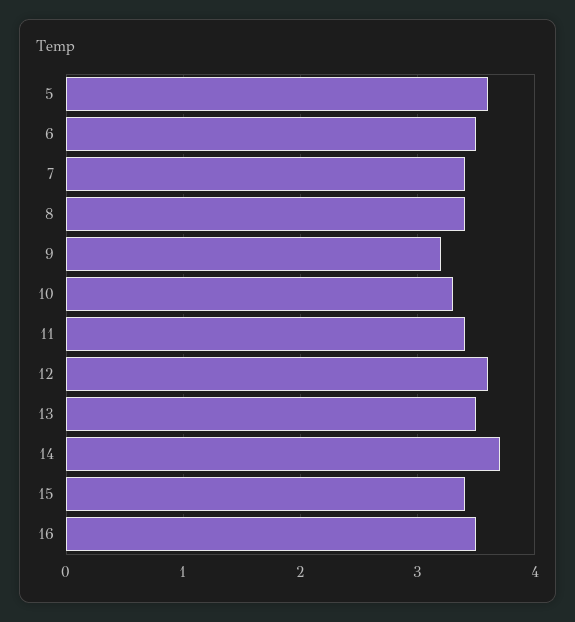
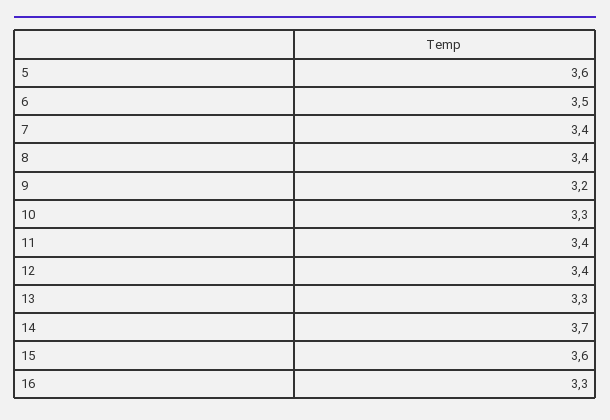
  {
    "5": 3.6,
    "6": 3.5,
    "7": 3.4,
    "8": 3.4,
    "9": 3.2,
    "10": 3.3,
    "11": 3.4,
-   "12": 3.6,
+   "12": 3.4,
-   "13": 3.5,
+   "13": 3.3,
    "14": 3.7,
-   "15": 3.4,
+   "15": 3.6,
-   "16": 3.5
+   "16": 3.3
  }

